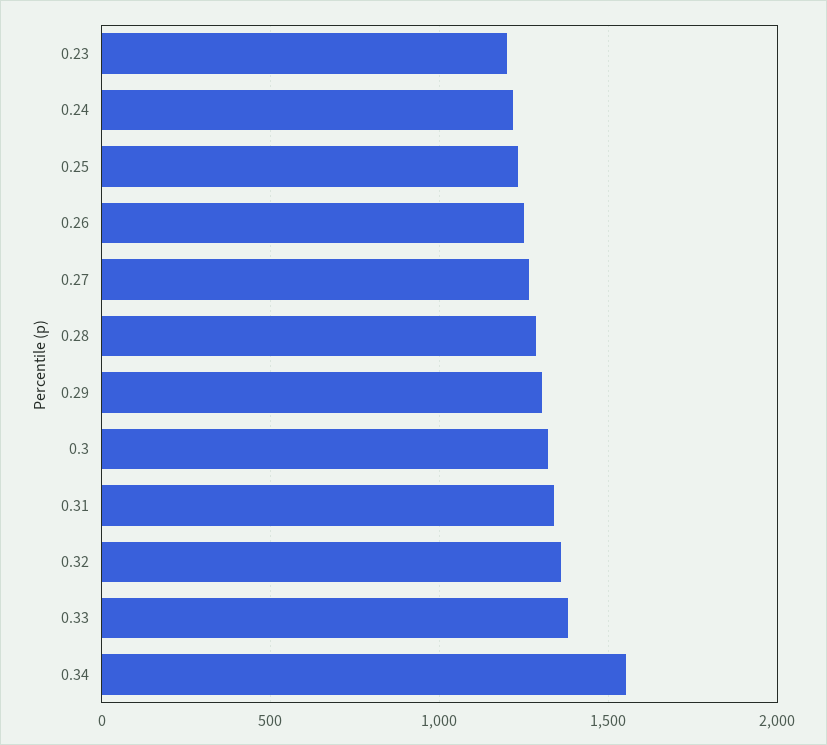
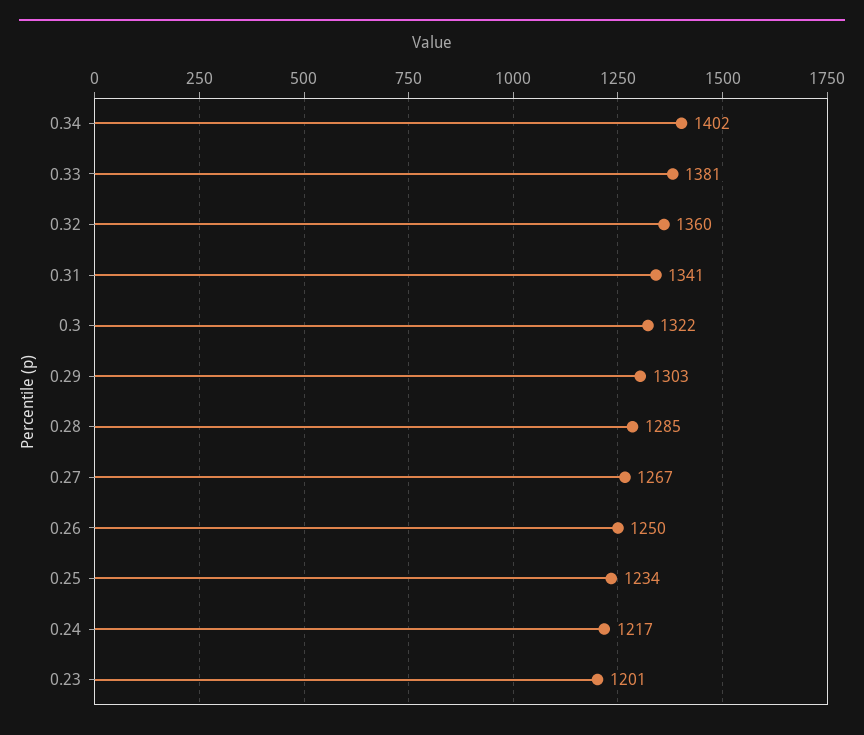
  {
    "0.23": 1201,
    "0.24": 1217,
    "0.25": 1234,
    "0.26": 1250,
    "0.27": 1267,
    "0.28": 1285,
    "0.29": 1303,
    "0.3": 1322,
    "0.31": 1341,
    "0.32": 1360,
    "0.33": 1381,
-   "0.34": 1550
+   "0.34": 1402
  }

